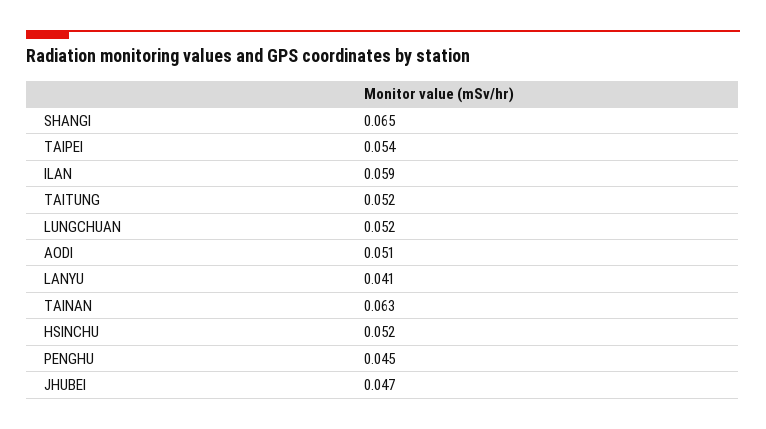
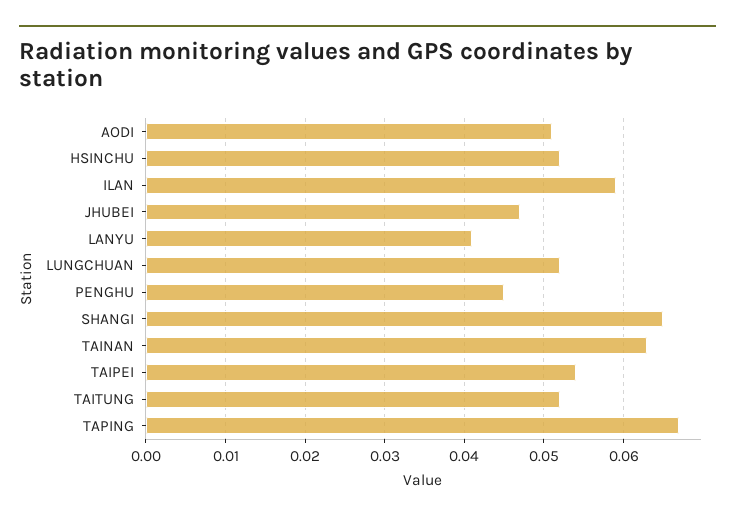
  {
    "SHANGI": 0.065,
    "TAIPEI": 0.054,
    "ILAN": 0.059,
    "TAITUNG": 0.052,
    "LUNGCHUAN": 0.052,
    "AODI": 0.051,
    "LANYU": 0.041,
    "TAINAN": 0.063,
    "HSINCHU": 0.052,
    "PENGHU": 0.045,
-   "JHUBEI": 0.047
+   "JHUBEI": 0.047,
+   "TAPING": 0.067
  }

